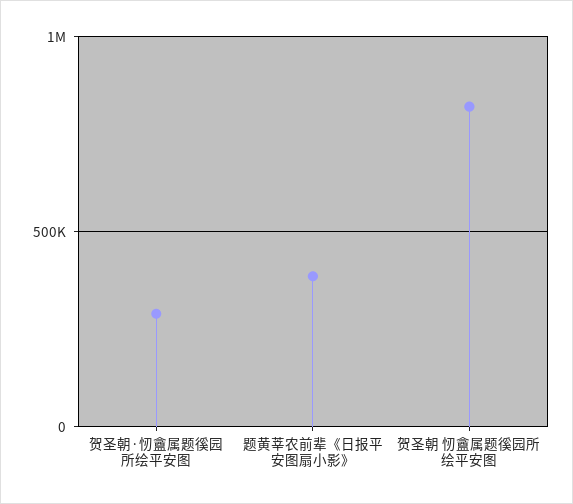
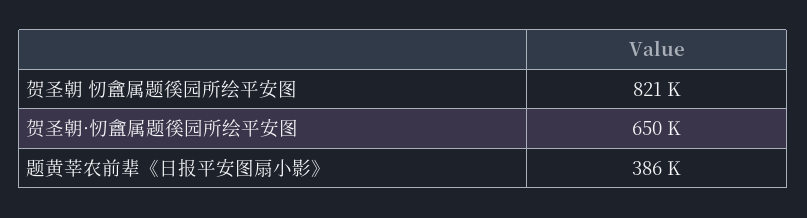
  {
-   "贺圣朝·㣼盦属题徯园所绘平安图": 300000,
+   "贺圣朝·㣼盦属题徯园所绘平安图": 650000,
    "题黄莘农前辈《日报平安图扇小影》": 386000,
    "贺圣朝 㣼盦属题徯园所绘平安图": 821000
  }

